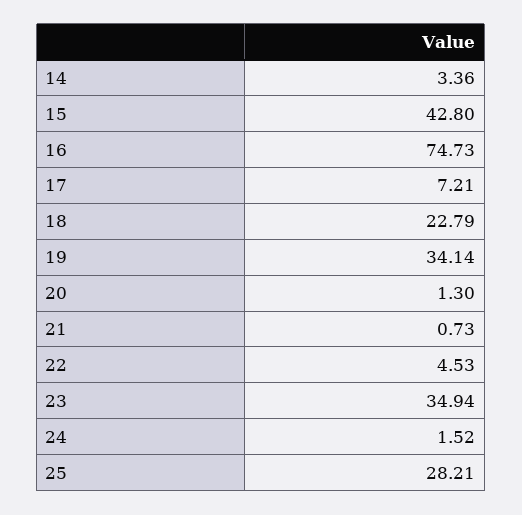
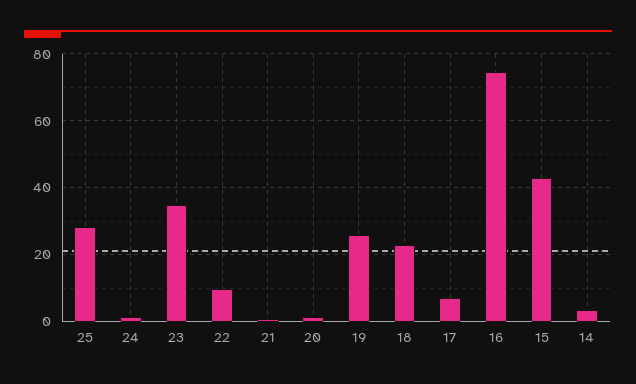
  {
    "14": 3.36,
    "15": 42.8,
    "16": 74.73,
    "17": 7.21,
    "18": 22.79,
-   "19": 34.14,
+   "19": 26,
    "20": 1.3,
    "21": 0.73,
-   "22": 4.53,
+   "22": 10,
    "23": 34.94,
    "24": 1.52,
    "25": 28.21
  }

